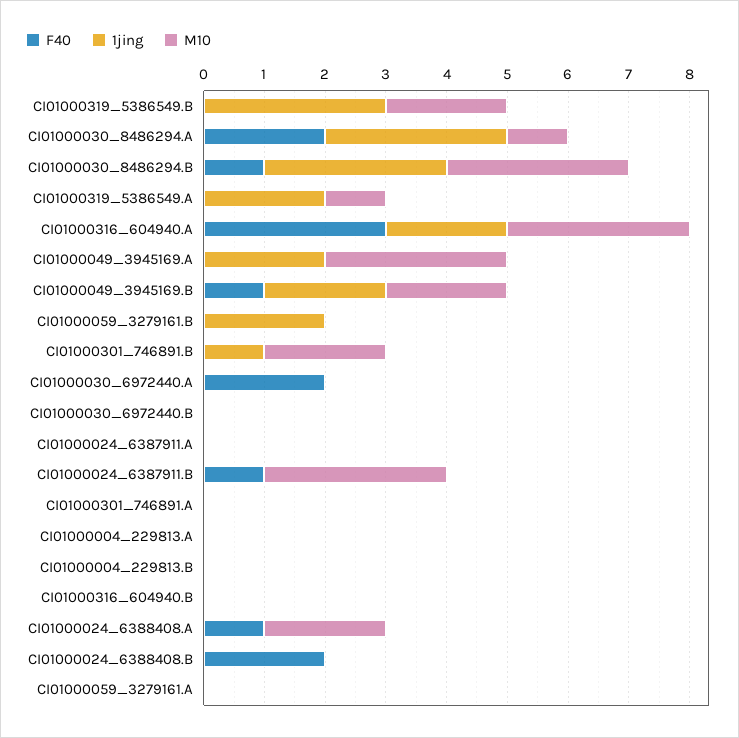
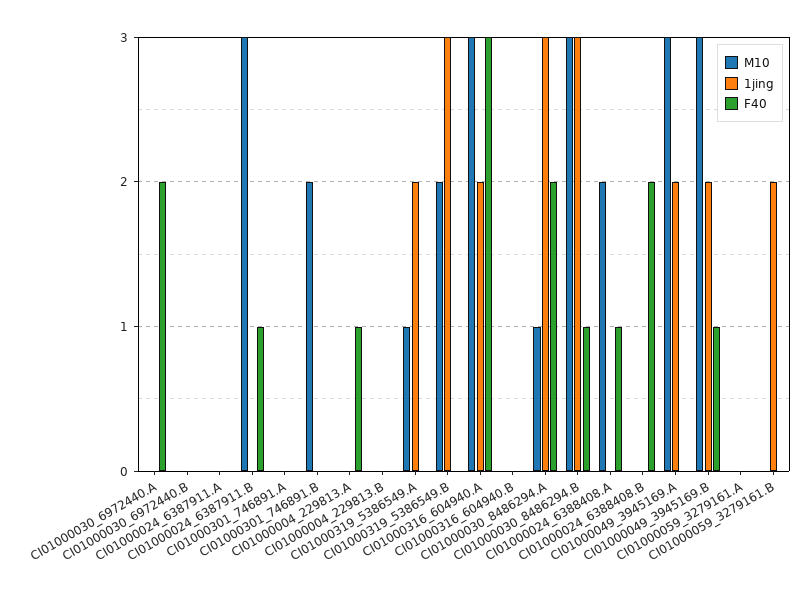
  {
    "F40": {
      "CI01000319_5386549.B": 0,
      "CI01000030_8486294.A": 2,
      "CI01000030_8486294.B": 1,
      "CI01000319_5386549.A": 0,
      "CI01000316_604940.A": 3,
      "CI01000049_3945169.A": 0,
      "CI01000049_3945169.B": 1,
      "CI01000059_3279161.B": 0,
      "CI01000301_746891.B": 0,
      "CI01000030_6972440.A": 2,
      "CI01000030_6972440.B": 0,
      "CI01000024_6387911.A": 0,
      "CI01000024_6387911.B": 1,
      "CI01000301_746891.A": 0,
-     "CI01000004_229813.A": 0,
+     "CI01000004_229813.A": 1,
      "CI01000004_229813.B": 0,
      "CI01000316_604940.B": 0,
      "CI01000024_6388408.A": 1,
      "CI01000024_6388408.B": 2,
      "CI01000059_3279161.A": 0
    },
    "1jing": {
      "CI01000319_5386549.B": 3,
      "CI01000030_8486294.A": 3,
      "CI01000030_8486294.B": 3,
      "CI01000319_5386549.A": 2,
      "CI01000316_604940.A": 2,
      "CI01000049_3945169.A": 2,
      "CI01000049_3945169.B": 2,
      "CI01000059_3279161.B": 2,
-     "CI01000301_746891.B": 1,
+     "CI01000301_746891.B": 0,
      "CI01000030_6972440.A": 0,
      "CI01000030_6972440.B": 0,
      "CI01000024_6387911.A": 0,
      "CI01000024_6387911.B": 0,
      "CI01000301_746891.A": 0,
      "CI01000004_229813.A": 0,
      "CI01000004_229813.B": 0,
      "CI01000316_604940.B": 0,
      "CI01000024_6388408.A": 0,
      "CI01000024_6388408.B": 0,
      "CI01000059_3279161.A": 0
    },
    "M10": {
      "CI01000319_5386549.B": 2,
      "CI01000030_8486294.A": 1,
      "CI01000030_8486294.B": 3,
      "CI01000319_5386549.A": 1,
      "CI01000316_604940.A": 3,
      "CI01000049_3945169.A": 3,
-     "CI01000049_3945169.B": 2,
+     "CI01000049_3945169.B": 3,
      "CI01000059_3279161.B": 0,
      "CI01000301_746891.B": 2,
      "CI01000030_6972440.A": 0,
      "CI01000030_6972440.B": 0,
      "CI01000024_6387911.A": 0,
      "CI01000024_6387911.B": 3,
      "CI01000301_746891.A": 0,
      "CI01000004_229813.A": 0,
      "CI01000004_229813.B": 0,
      "CI01000316_604940.B": 0,
      "CI01000024_6388408.A": 2,
      "CI01000024_6388408.B": 0,
      "CI01000059_3279161.A": 0
    }
  }

